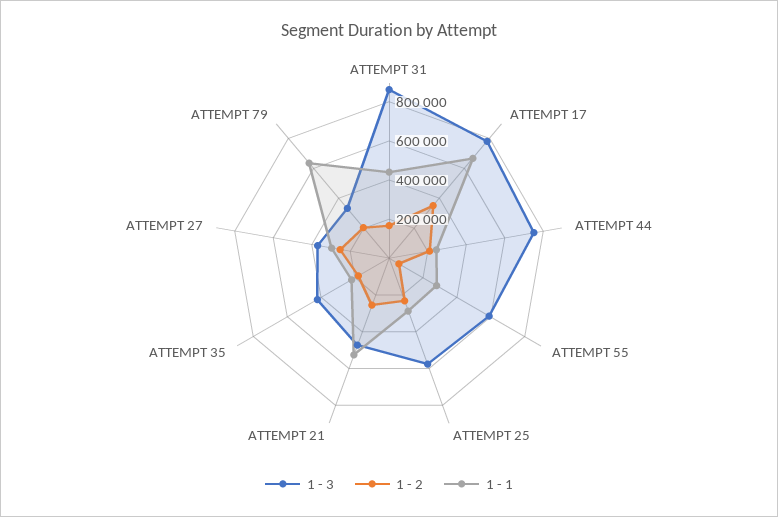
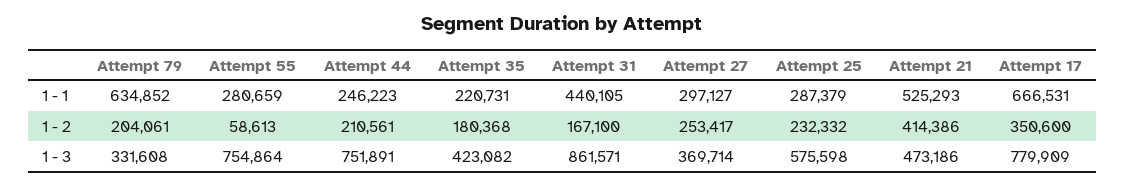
  {
    "1 - 3": {
      "ATTEMPT 31": 861571,
      "ATTEMPT 17": 779909,
      "ATTEMPT 44": 751891,
-     "ATTEMPT 55": 600000,
+     "ATTEMPT 55": 754864,
      "ATTEMPT 25": 575598,
      "ATTEMPT 21": 473186,
      "ATTEMPT 35": 423082,
      "ATTEMPT 27": 369714,
      "ATTEMPT 79": 331608
    },
    "1 - 2": {
      "ATTEMPT 31": 167100,
      "ATTEMPT 17": 350600,
      "ATTEMPT 44": 210561,
      "ATTEMPT 55": 58613,
      "ATTEMPT 25": 232332,
-     "ATTEMPT 21": 250000,
+     "ATTEMPT 21": 414386,
      "ATTEMPT 35": 180368,
      "ATTEMPT 27": 253417,
      "ATTEMPT 79": 204061
    },
    "1 - 1": {
      "ATTEMPT 31": 440105,
      "ATTEMPT 17": 666531,
      "ATTEMPT 44": 246223,
      "ATTEMPT 55": 280659,
      "ATTEMPT 25": 287379,
      "ATTEMPT 21": 525293,
      "ATTEMPT 35": 220731,
      "ATTEMPT 27": 297127,
      "ATTEMPT 79": 634852
    }
  }

